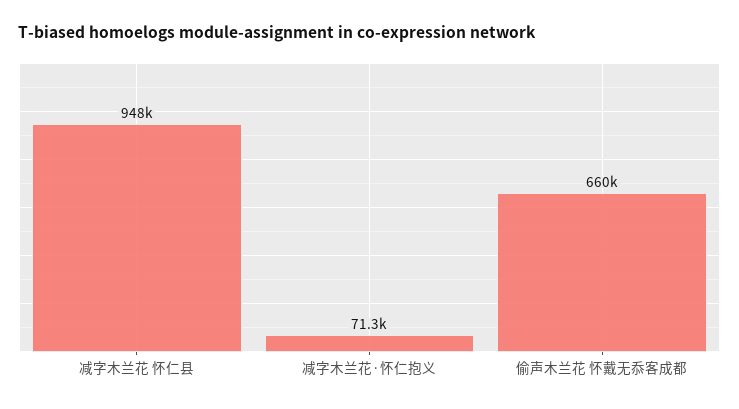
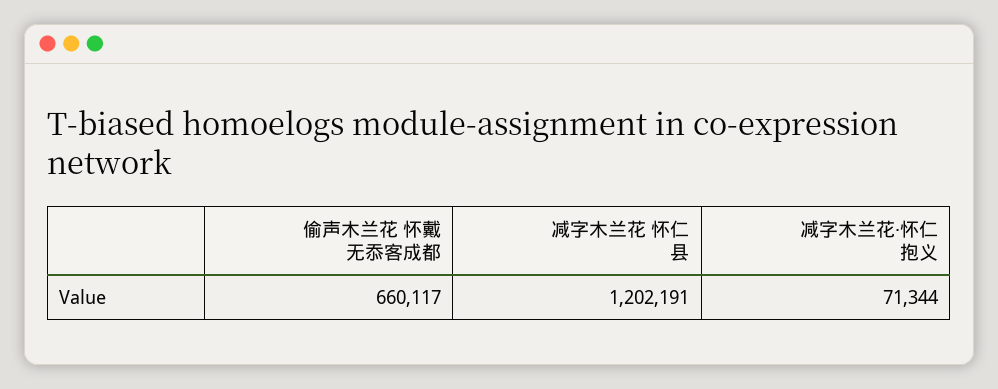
  {
-   "减字木兰花 怀仁县": 948000,
+   "减字木兰花 怀仁县": 1202191,
    "减字木兰花·怀仁抱义": 71344,
    "偷声木兰花 怀戴无忝客成都": 660117
  }

